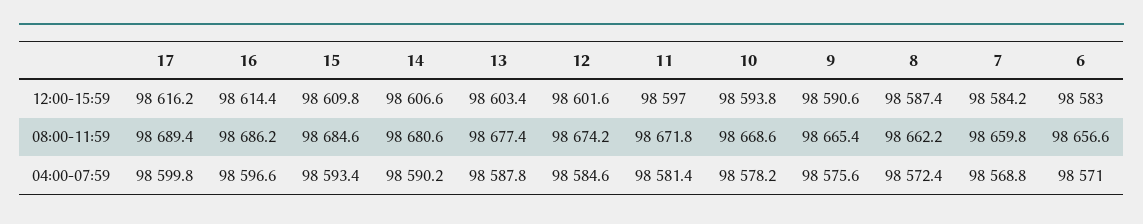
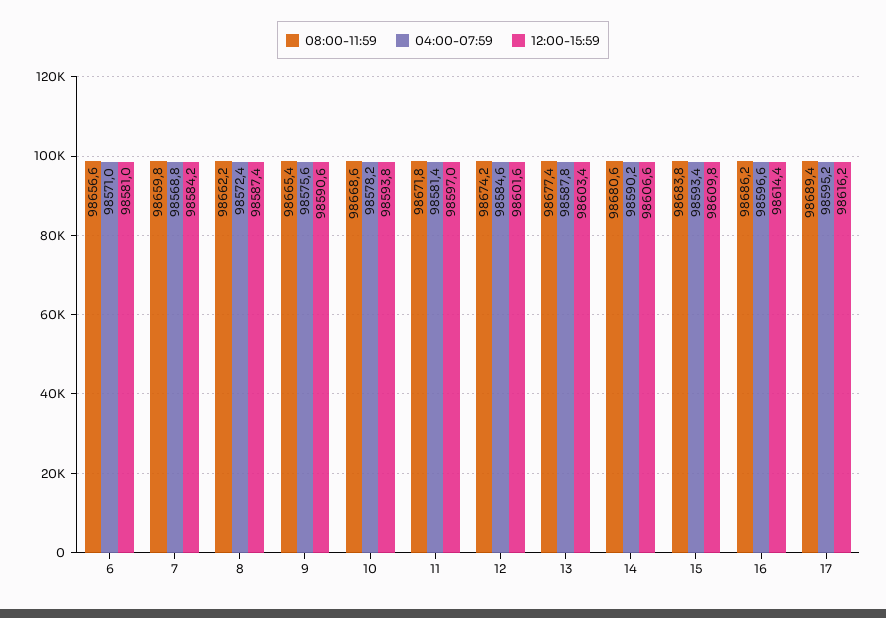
  {
    "12:00-15:59": {
      "17": 98616.2,
      "16": 98614.4,
      "15": 98609.8,
      "14": 98606.6,
      "13": 98603.4,
      "12": 98601.6,
      "11": 98597,
      "10": 98593.8,
      "9": 98590.6,
      "8": 98587.4,
      "7": 98584.2,
-     "6": 98583
+     "6": 98581
    },
    "08:00-11:59": {
      "17": 98689.4,
      "16": 98686.2,
-     "15": 98684.6,
+     "15": 98683.8,
      "14": 98680.6,
      "13": 98677.4,
      "12": 98674.2,
      "11": 98671.8,
      "10": 98668.6,
      "9": 98665.4,
      "8": 98662.2,
      "7": 98659.8,
      "6": 98656.6
    },
    "04:00-07:59": {
-     "17": 98599.8,
+     "17": 98595.2,
      "16": 98596.6,
      "15": 98593.4,
      "14": 98590.2,
      "13": 98587.8,
      "12": 98584.6,
      "11": 98581.4,
      "10": 98578.2,
      "9": 98575.6,
      "8": 98572.4,
      "7": 98568.8,
      "6": 98571
    }
  }

